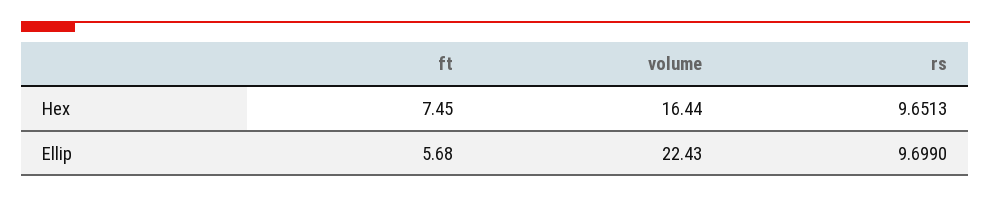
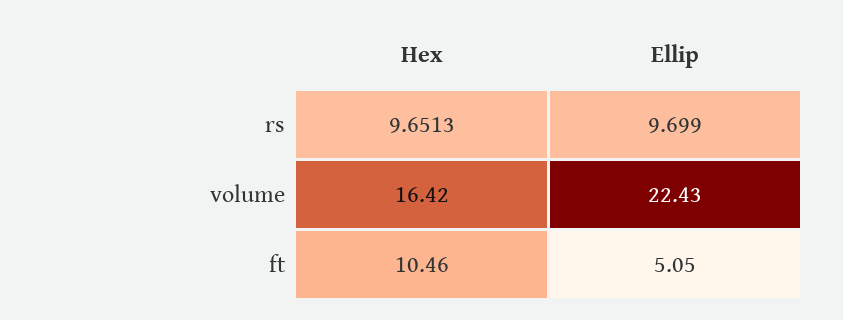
  {
    "ft": {
-     "Hex": 7.45,
+     "Hex": 10.46,
-     "Ellip": 5.68
+     "Ellip": 5.05
    },
    "volume": {
-     "Hex": 16.44,
+     "Hex": 16.42,
      "Ellip": 22.43
    },
    "rs": {
      "Hex": 9.6513,
      "Ellip": 9.699
    }
  }

